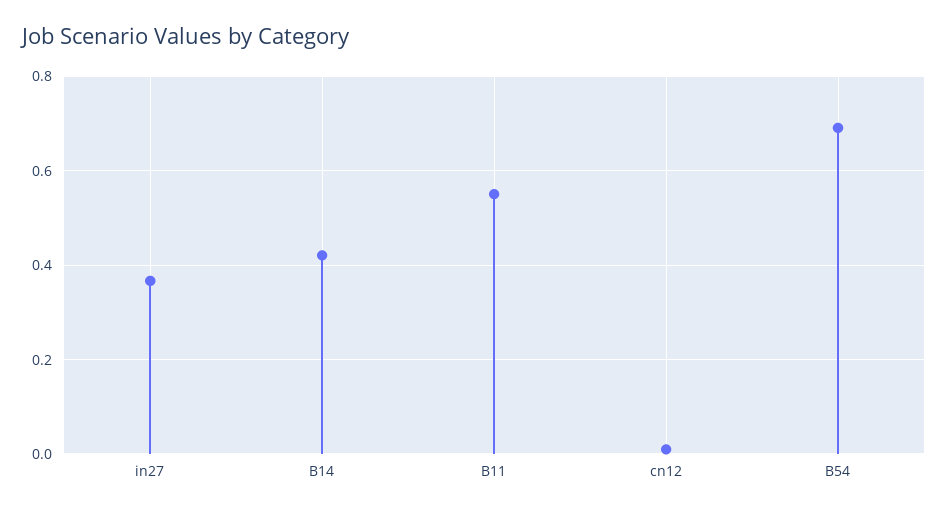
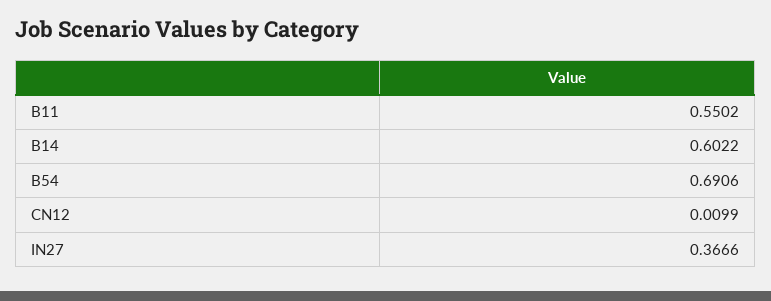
  {
    "in27": 0.3666,
-   "B14": 0.42,
+   "B14": 0.6022,
    "B11": 0.5502,
    "cn12": 0.0099,
    "B54": 0.6906
  }

